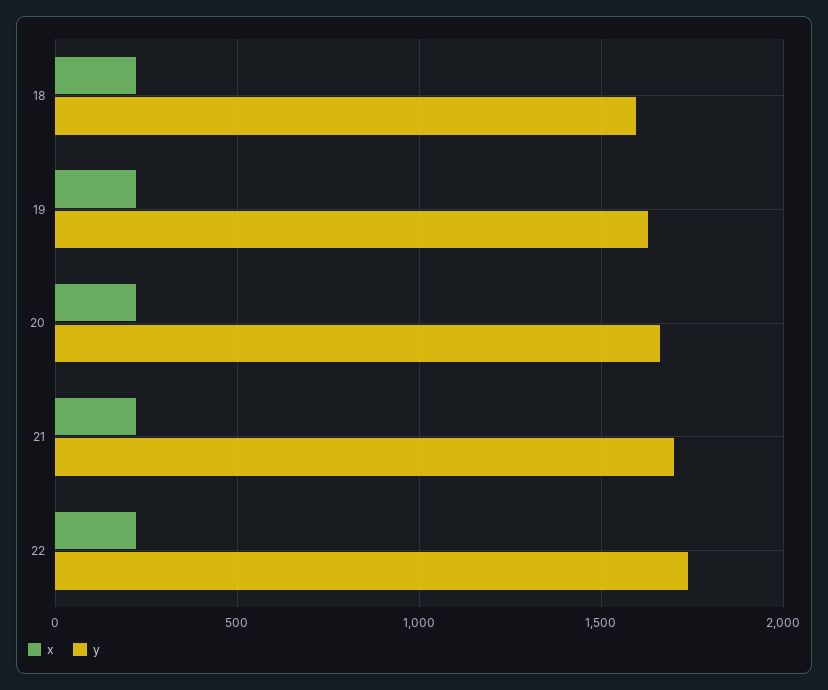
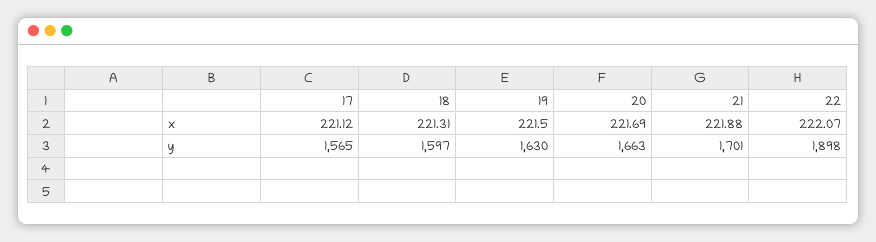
  {
    "x": {
      "18": 221.31,
      "19": 221.5,
      "20": 221.69,
      "21": 221.88,
-     "22": 222.07
+     "22": 222.07,
+     "17": 221.12
    },
    "y": {
      "18": 1597,
      "19": 1630,
      "20": 1663,
      "21": 1701,
-     "22": 1750
+     "22": 1898,
+     "17": 1565
    }
  }

